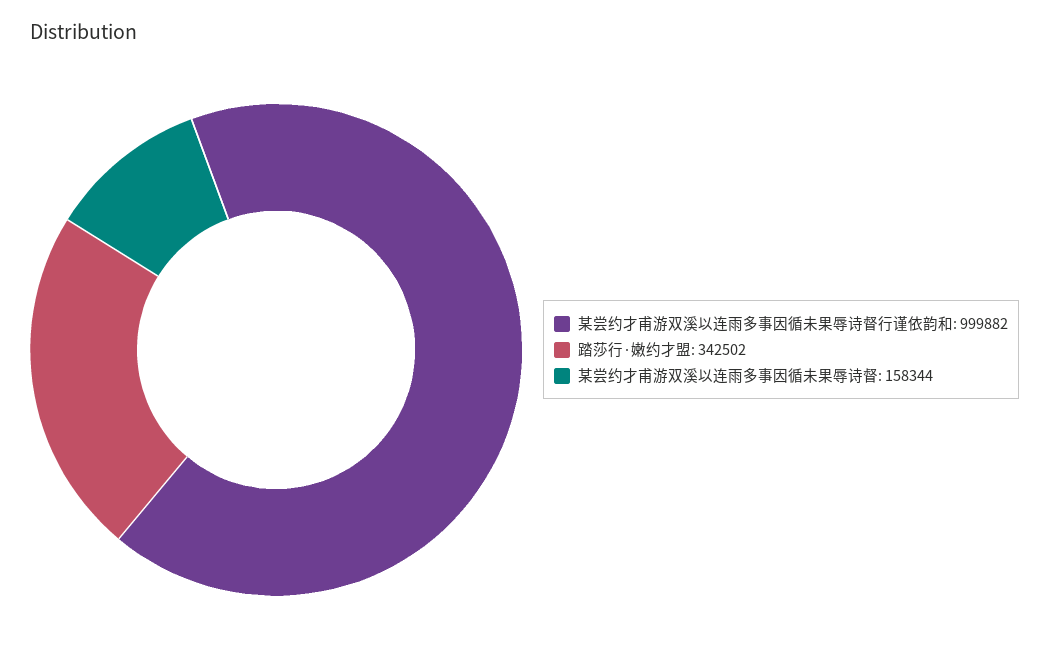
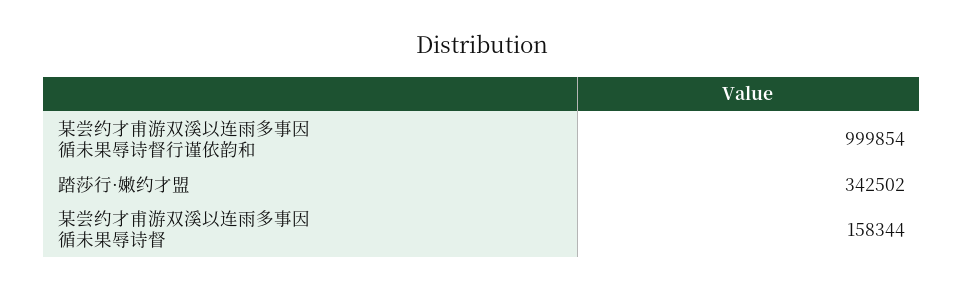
  {
-   "某尝约才甫游双溪以连雨多事因循未果辱诗督行谨依韵和": 999882,
+   "某尝约才甫游双溪以连雨多事因循未果辱诗督行谨依韵和": 999854,
    "踏莎行·嫩约才盟": 342502,
    "某尝约才甫游双溪以连雨多事因循未果辱诗督": 158344
  }

